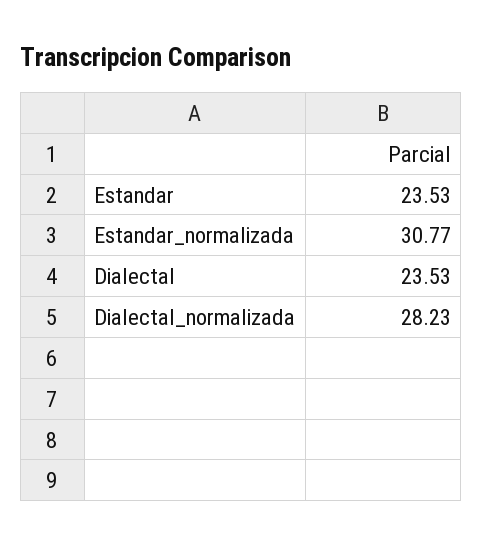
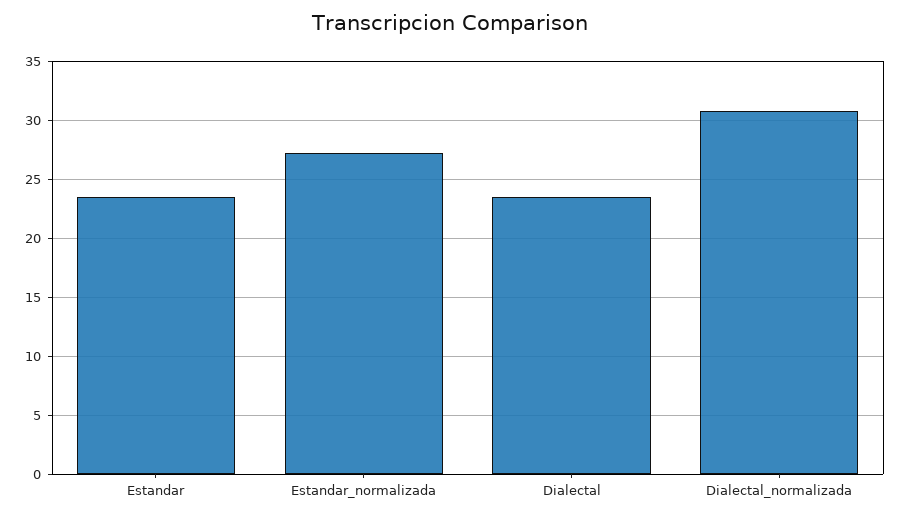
  {
    "Estandar": 23.53,
-   "Estandar_normalizada": 30.77,
+   "Estandar_normalizada": 27,
    "Dialectal": 23.53,
-   "Dialectal_normalizada": 28.23
+   "Dialectal_normalizada": 31
  }

